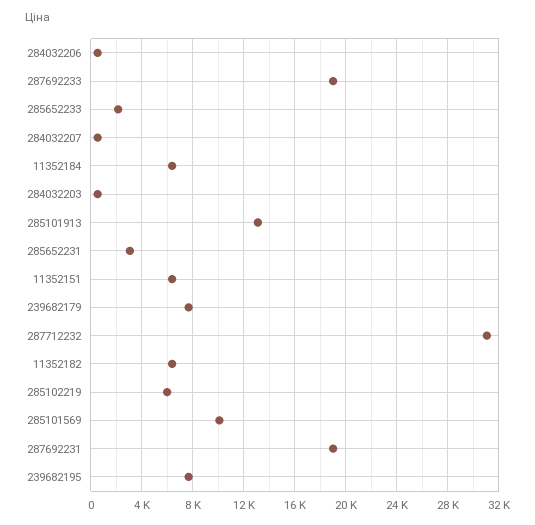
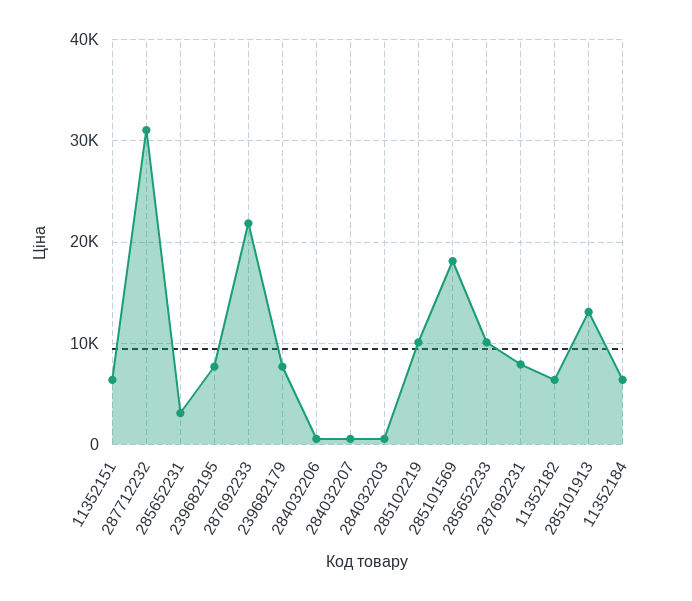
  {
    "284032206": 500,
-   "287692233": 19000,
+   "287692233": 22000,
-   "285652233": 2000,
+   "285652233": 10000,
    "284032207": 500,
    "11352184": 6500,
    "284032203": 500,
    "285101913": 13000,
    "285652231": 3000,
    "11352151": 6500,
    "239682179": 7500,
    "287712232": 31000,
    "11352182": 6500,
-   "285102219": 6000,
+   "285102219": 10000,
-   "285101569": 10000,
+   "285101569": 18000,
-   "287692231": 19000,
+   "287692231": 8000,
    "239682195": 7500
  }

